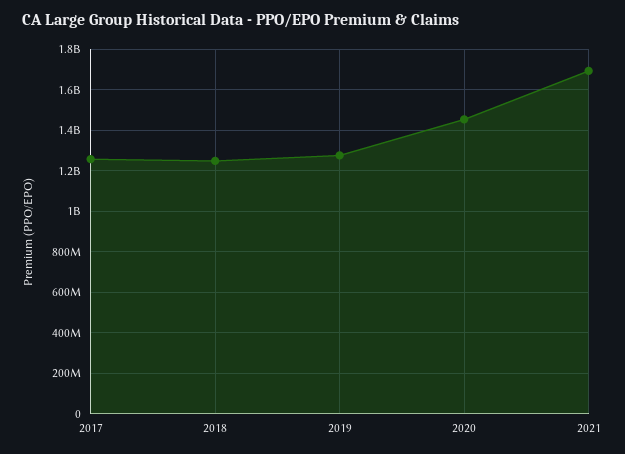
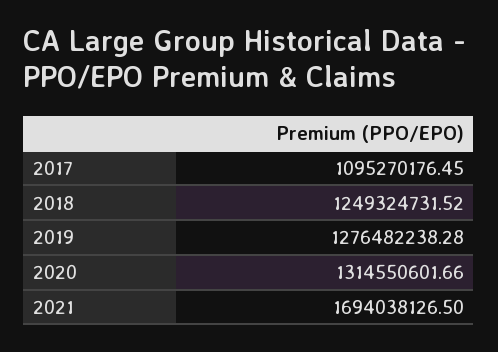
  {
-   "2017": 1250000000,
+   "2017": 1095270176.45,
    "2018": 1249324731.52,
    "2019": 1276482238.28,
-   "2020": 1450000000,
+   "2020": 1314550601.66,
    "2021": 1694038126.5
  }

